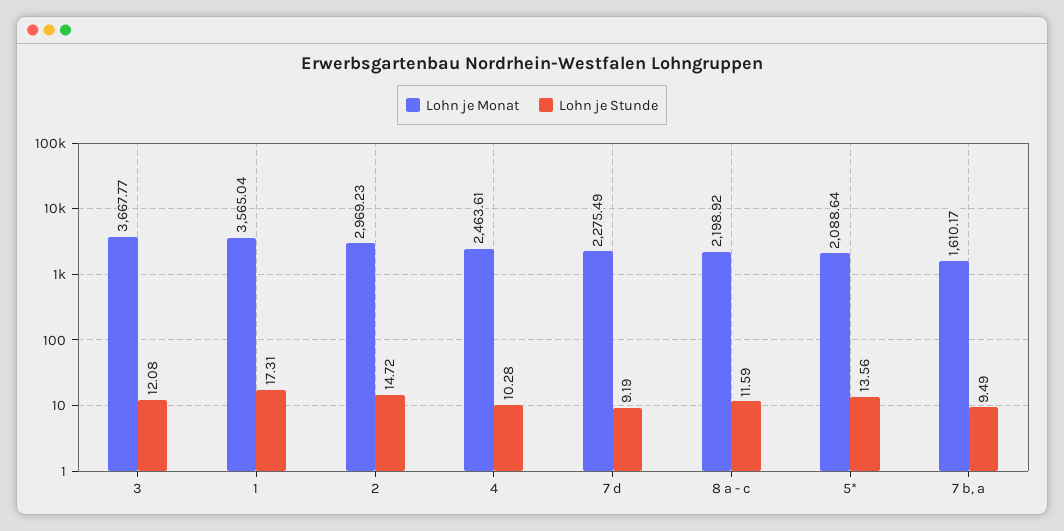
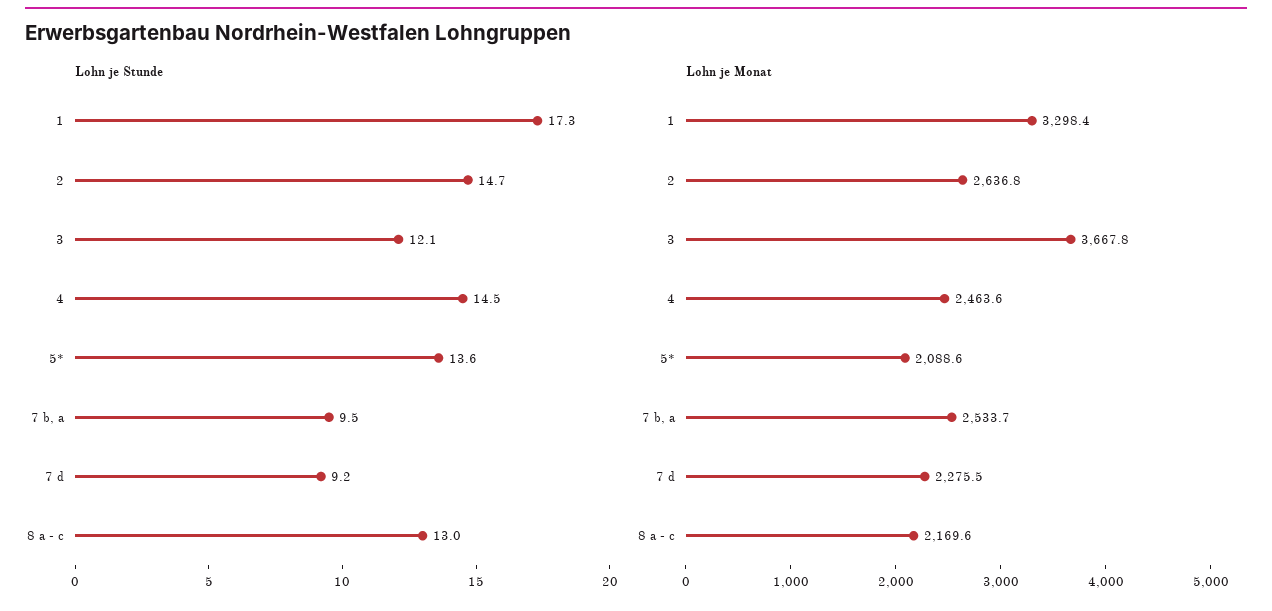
  {
    "Lohn je Monat": {
      "3": 3667.77,
-     "1": 3565.04,
+     "1": 3298.4,
-     "2": 2969.23,
+     "2": 2636.8,
      "4": 2463.61,
      "7 d": 2275.49,
-     "8 a - c": 2198.92,
+     "8 a - c": 2169.6,
      "5*": 2088.64,
-     "7 b, a": 1610.17
+     "7 b, a": 2533.7
    },
    "Lohn je Stunde": {
      "3": 12.08,
      "1": 17.31,
      "2": 14.72,
-     "4": 10.28,
+     "4": 14.5,
      "7 d": 9.19,
-     "8 a - c": 11.59,
+     "8 a - c": 13,
      "5*": 13.56,
      "7 b, a": 9.49
    }
  }

